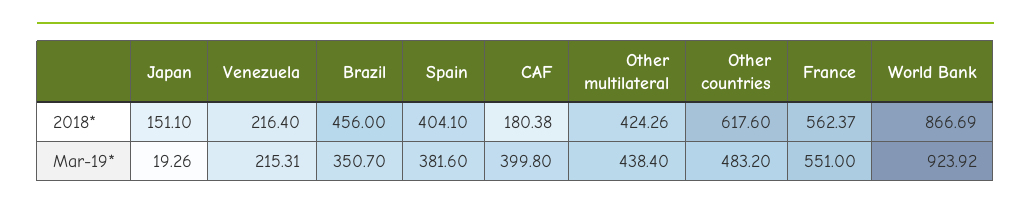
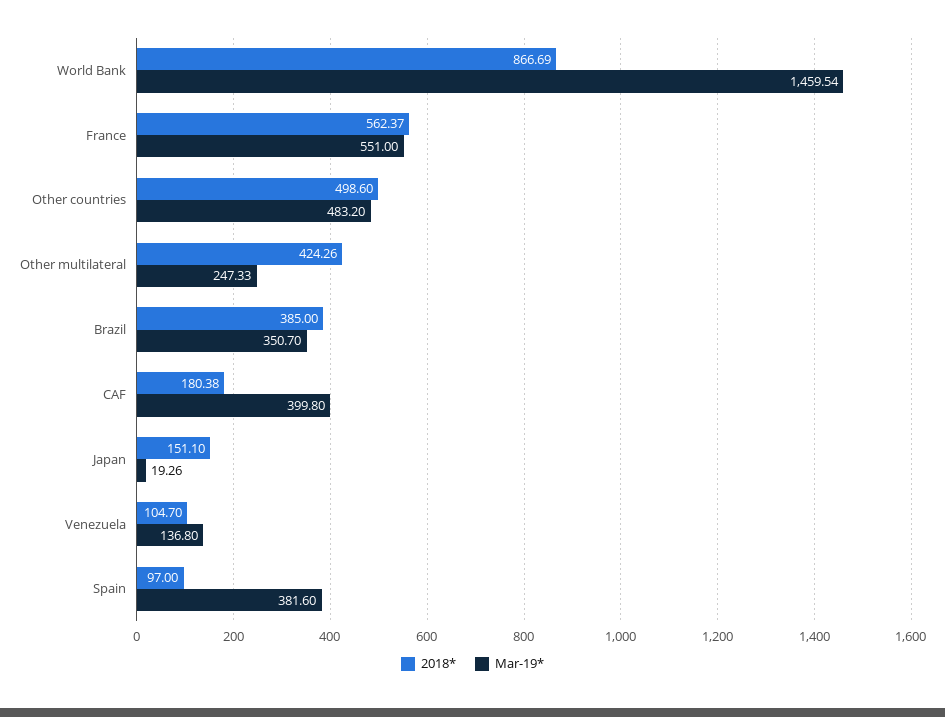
  {
    "2018*": {
      "Japan": 151.1,
-     "Venezuela": 216.4,
+     "Venezuela": 104.7,
-     "Brazil": 456,
+     "Brazil": 385,
-     "Spain": 404.1,
+     "Spain": 97,
      "CAF": 180.38,
      "Other multilateral": 424.26,
-     "Other countries": 617.6,
+     "Other countries": 498.6,
      "France": 562.37,
      "World Bank": 866.69
    },
    "Mar-19*": {
      "Japan": 19.26,
-     "Venezuela": 215.31,
+     "Venezuela": 136.8,
      "Brazil": 350.7,
      "Spain": 381.6,
      "CAF": 399.8,
-     "Other multilateral": 438.4,
+     "Other multilateral": 247.33,
      "Other countries": 483.2,
      "France": 551,
-     "World Bank": 923.92
+     "World Bank": 1459.54
    }
  }

